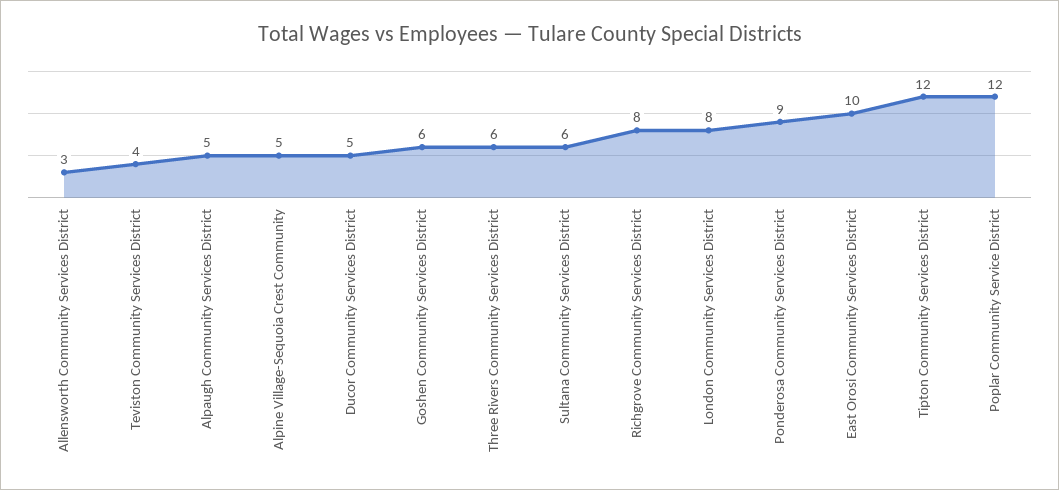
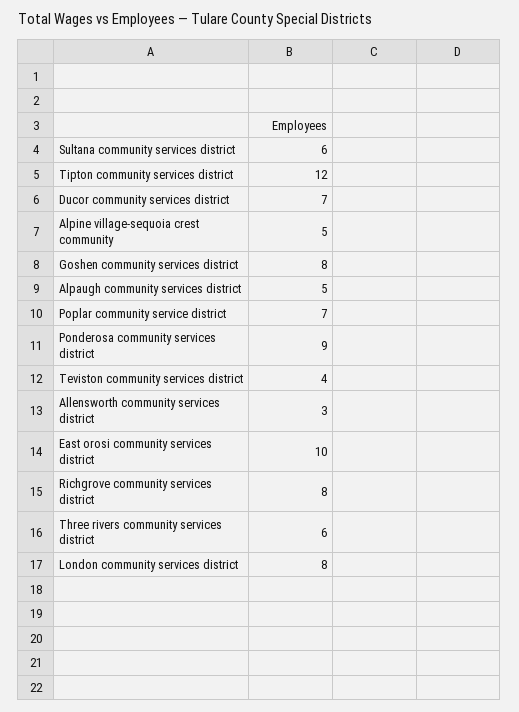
  {
    "Allensworth Community Services District": 3,
    "Teviston Community Services District": 4,
    "Alpaugh Community Services District": 5,
    "Alpine Village-Sequoia Crest Community": 5,
-   "Ducor Community Services District": 5,
+   "Ducor Community Services District": 7,
-   "Goshen Community Services District": 6,
+   "Goshen Community Services District": 8,
    "Three Rivers Community Services District": 6,
    "Sultana Community Services District": 6,
    "Richgrove Community Services District": 8,
    "London Community Services District": 8,
    "Ponderosa Community Services District": 9,
    "East Orosi Community Services District": 10,
    "Tipton Community Services District": 12,
-   "Poplar Community Service District": 12
+   "Poplar Community Service District": 7
  }

